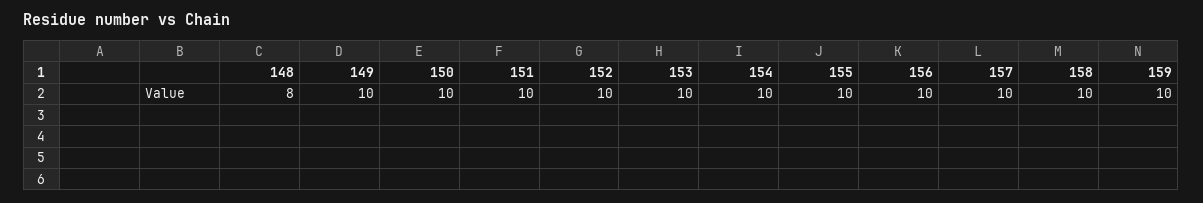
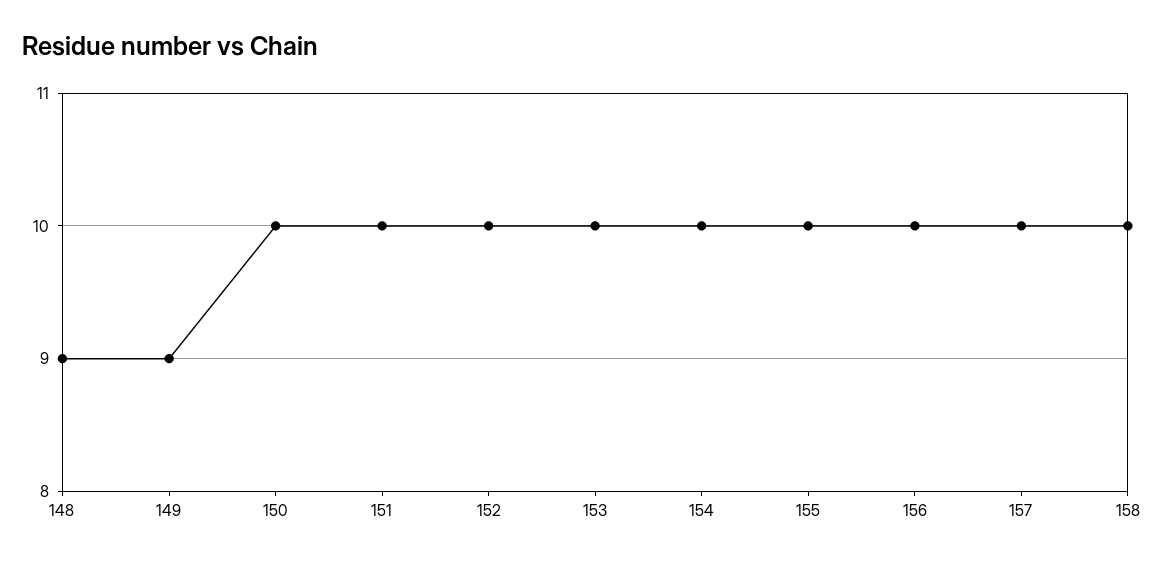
  {
-   "148": 8,
+   "148": 9,
-   "149": 10,
+   "149": 9,
    "150": 10,
    "151": 10,
    "152": 10,
    "153": 10,
    "154": 10,
    "155": 10,
    "156": 10,
    "157": 10,
-   "158": 10,
+   "158": 10
-   "159": 10
  }

